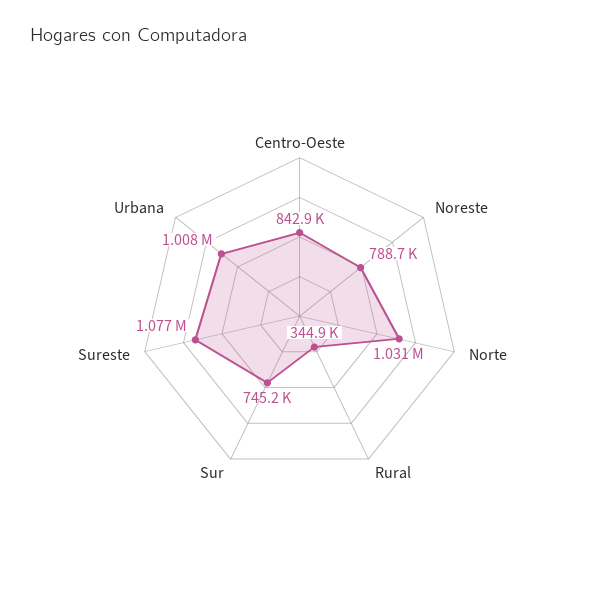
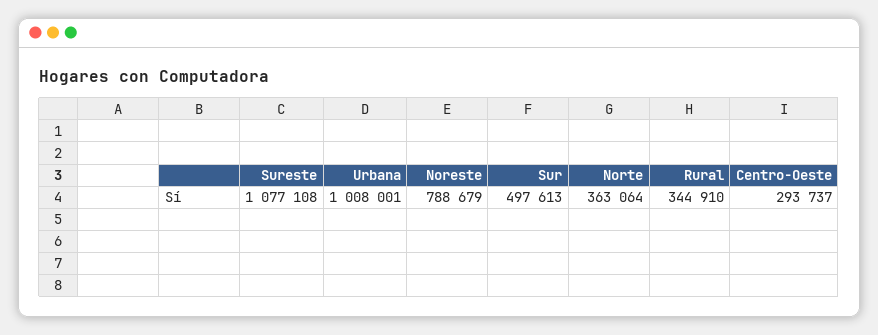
  {
-   "Centro-Oeste": 842900,
+   "Centro-Oeste": 293737,
    "Noreste": 788679,
-   "Norte": 1031000,
+   "Norte": 363064,
    "Rural": 344910,
-   "Sur": 745200,
+   "Sur": 497613,
    "Sureste": 1077108,
    "Urbana": 1008001
  }

